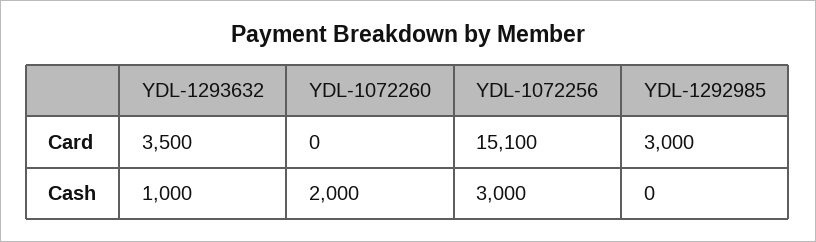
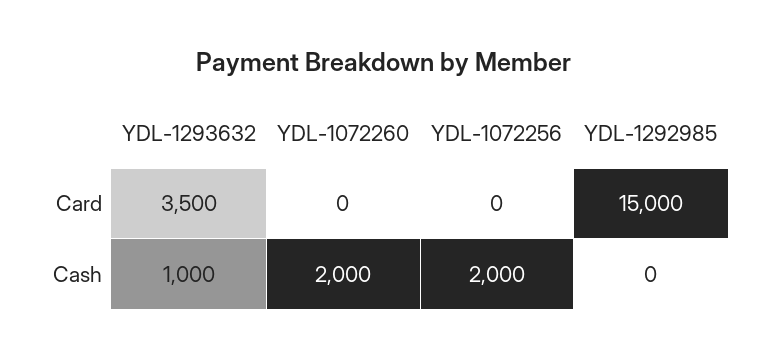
  {
    "YDL-1293632": {
      "Card": 3500,
      "Cash": 1000
    },
    "YDL-1072260": {
      "Card": 0,
      "Cash": 2000
    },
    "YDL-1072256": {
-     "Card": 15100,
+     "Card": 0,
-     "Cash": 3000
+     "Cash": 2000
    },
    "YDL-1292985": {
-     "Card": 3000,
+     "Card": 15000,
      "Cash": 0
    }
  }

